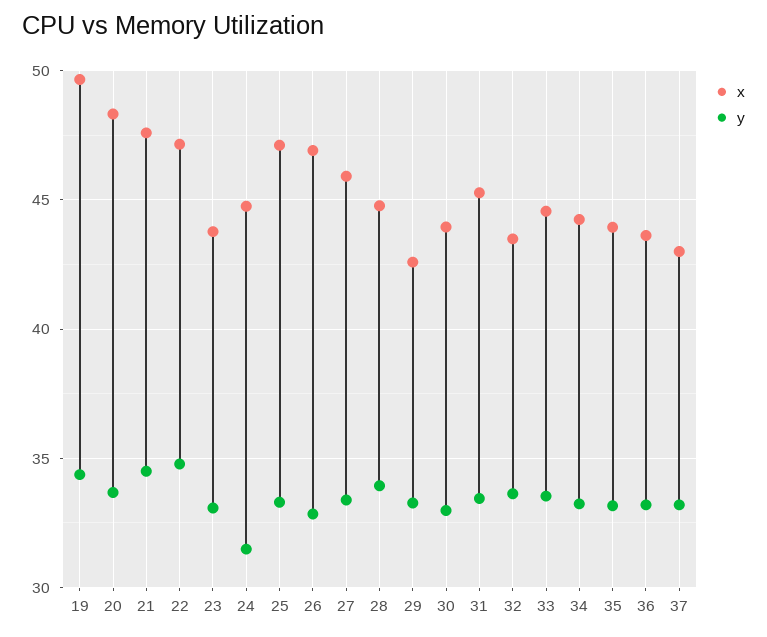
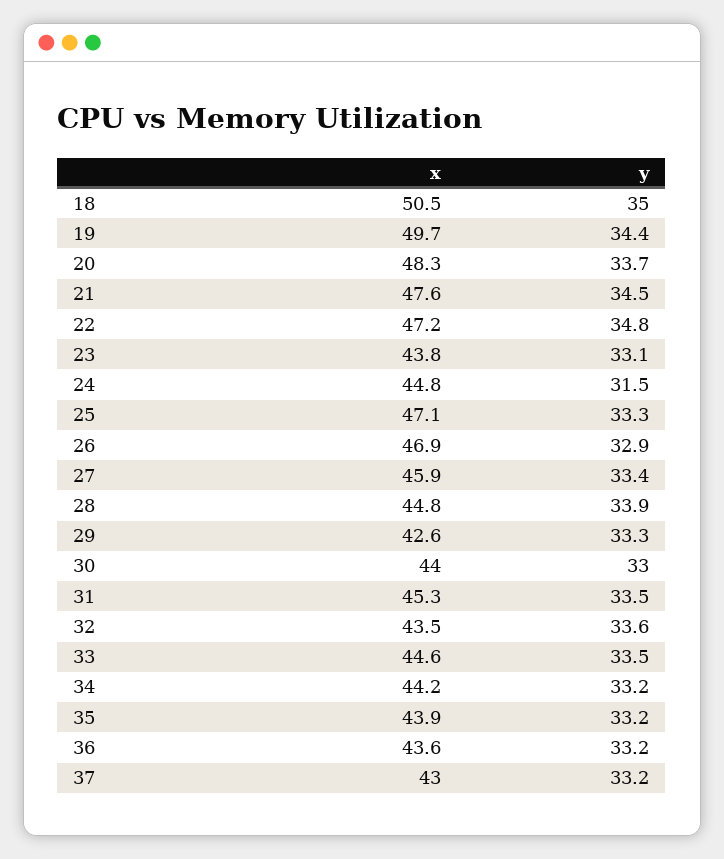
  {
    "x": {
      "19": 49.7,
      "20": 48.3,
      "21": 47.6,
      "22": 47.2,
      "23": 43.8,
      "24": 44.8,
      "25": 47.1,
      "26": 46.9,
      "27": 45.9,
      "28": 44.8,
      "29": 42.6,
      "30": 44,
      "31": 45.3,
      "32": 43.5,
      "33": 44.6,
      "34": 44.2,
      "35": 43.9,
      "36": 43.6,
-     "37": 43
+     "37": 43,
+     "18": 50.5
    },
    "y": {
      "19": 34.4,
      "20": 33.7,
      "21": 34.5,
      "22": 34.8,
      "23": 33.1,
      "24": 31.5,
      "25": 33.3,
      "26": 32.9,
      "27": 33.4,
      "28": 33.9,
      "29": 33.3,
      "30": 33,
      "31": 33.5,
      "32": 33.6,
      "33": 33.5,
      "34": 33.2,
      "35": 33.2,
      "36": 33.2,
-     "37": 33.2
+     "37": 33.2,
+     "18": 35
    }
  }

